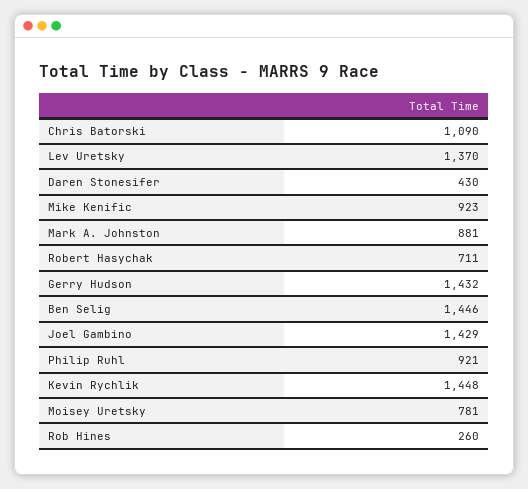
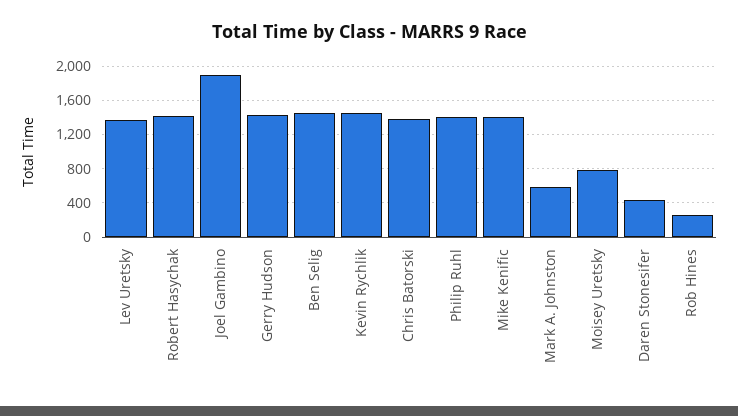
  {
-   "Chris Batorski": 1090,
+   "Chris Batorski": 1400,
    "Lev Uretsky": 1370,
    "Daren Stonesifer": 430,
-   "Mike Kenific": 923,
+   "Mike Kenific": 1400,
-   "Mark A. Johnston": 881,
+   "Mark A. Johnston": 600,
-   "Robert Hasychak": 711,
+   "Robert Hasychak": 1400,
    "Gerry Hudson": 1432,
    "Ben Selig": 1446,
-   "Joel Gambino": 1429,
+   "Joel Gambino": 1900,
-   "Philip Ruhl": 921,
+   "Philip Ruhl": 1400,
    "Kevin Rychlik": 1448,
    "Moisey Uretsky": 781,
    "Rob Hines": 260
  }

